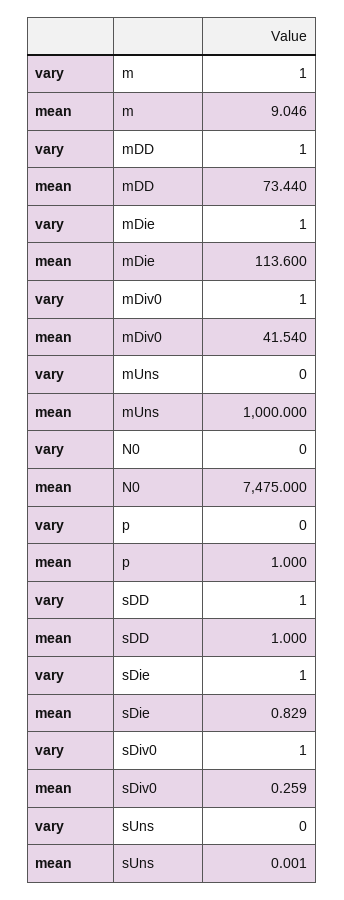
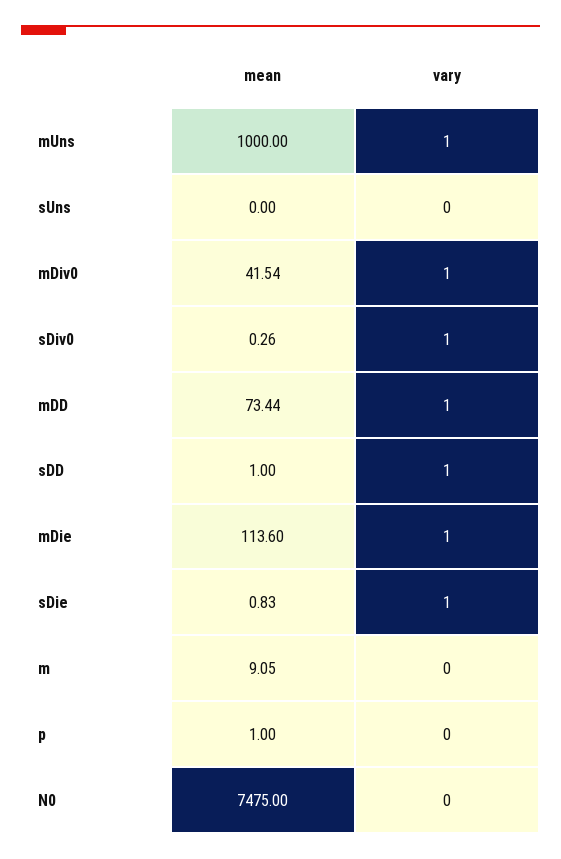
  {
    "vary": {
-     "m": 1,
+     "m": 0,
      "mDD": 1,
      "mDie": 1,
      "mDiv0": 1,
-     "mUns": 0,
+     "mUns": 1,
      "N0": 0,
      "p": 0,
      "sDD": 1,
      "sDie": 1,
      "sDiv0": 1,
      "sUns": 0
    },
    "mean": {
      "m": 9.046,
      "mDD": 73.44,
      "mDie": 113.6,
      "mDiv0": 41.54,
      "mUns": 1000,
      "N0": 7475,
      "p": 1,
      "sDD": 1,
      "sDie": 0.829,
      "sDiv0": 0.259,
      "sUns": 0.001
    }
  }

